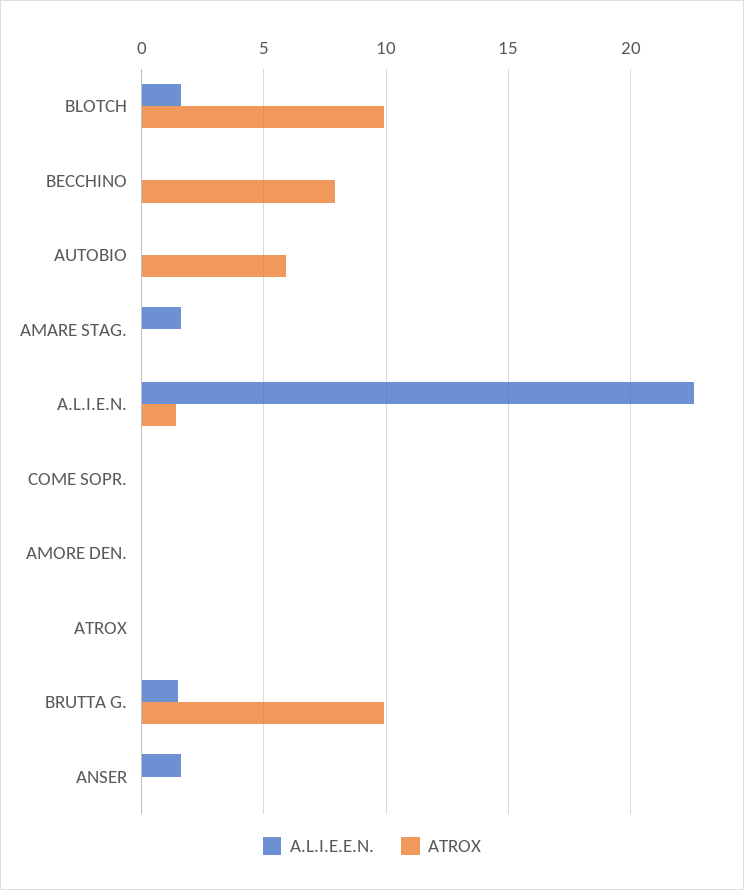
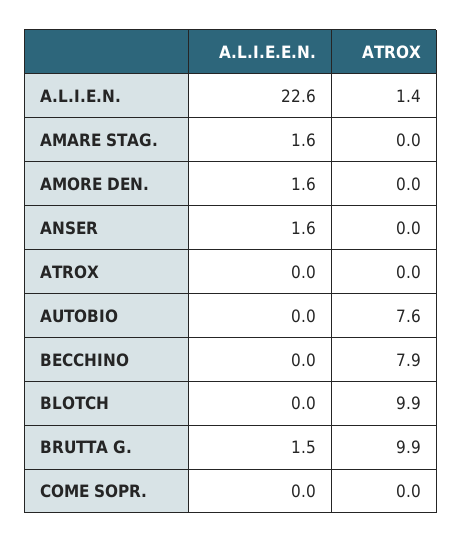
  {
    "A.L.I.E.E.N.": {
-     "BLOTCH": 1.5,
+     "BLOTCH": 0,
      "BECCHINO": 0,
      "AUTOBIO": 0,
      "AMARE STAG.": 1.6,
      "A.L.I.E.N.": 22.6,
      "COME SOPR.": 0,
-     "AMORE DEN.": 0,
+     "AMORE DEN.": 1.6,
      "ATROX": 0,
      "BRUTTA G.": 1.5,
      "ANSER": 1.6
    },
    "ATROX": {
      "BLOTCH": 9.9,
      "BECCHINO": 7.9,
-     "AUTOBIO": 6,
+     "AUTOBIO": 7.6,
      "AMARE STAG.": 0,
      "A.L.I.E.N.": 1.4,
      "COME SOPR.": 0,
      "AMORE DEN.": 0,
      "ATROX": 0,
      "BRUTTA G.": 9.9,
      "ANSER": 0
    }
  }

